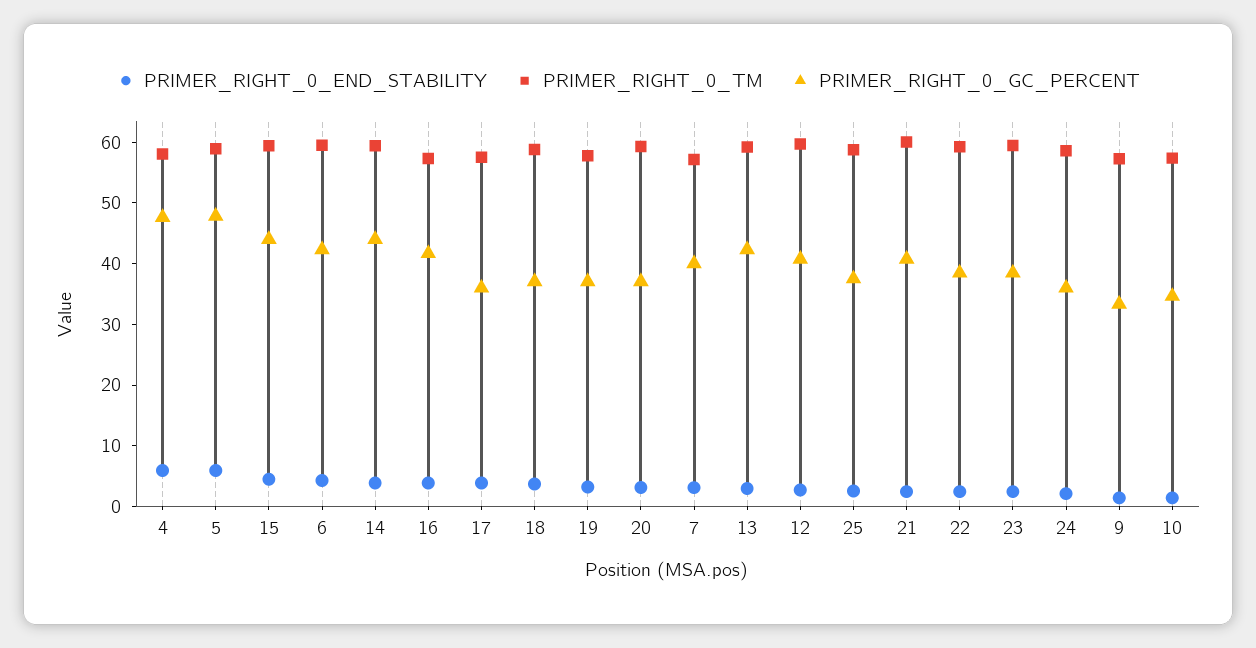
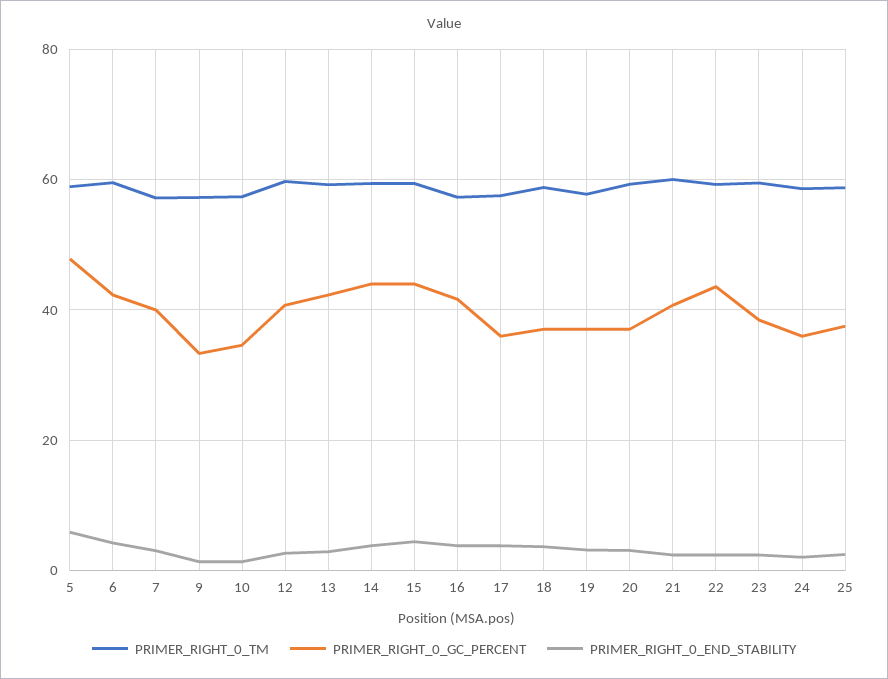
  {
    "PRIMER_RIGHT_0_END_STABILITY": {
-     "4": 6,
      "5": 6,
      "15": 4,
      "6": 4,
      "14": 4,
      "16": 4,
      "17": 4,
      "18": 4,
      "19": 4,
      "20": 4,
      "7": 4,
      "13": 2,
      "12": 2,
      "25": 2,
      "21": 2,
      "22": 2,
      "23": 2,
      "24": 2,
      "9": 2,
      "10": 2
    },
    "PRIMER_RIGHT_0_TM": {
-     "4": 58,
      "5": 58,
      "15": 60,
      "6": 60,
      "14": 60,
      "16": 58,
      "17": 58,
      "18": 58,
      "19": 58,
      "20": 60,
      "7": 58,
      "13": 60,
      "12": 60,
      "25": 58,
      "21": 60,
      "22": 60,
      "23": 60,
      "24": 58,
      "9": 58,
      "10": 58
    },
    "PRIMER_RIGHT_0_GC_PERCENT": {
-     "4": 48,
      "5": 48,
      "15": 44,
      "6": 42,
      "14": 44,
      "16": 42,
      "17": 36,
      "18": 38,
      "19": 38,
      "20": 38,
      "7": 40,
      "13": 42,
      "12": 40,
      "25": 38,
      "21": 40,
-     "22": 38,
+     "22": 44,
      "23": 38,
      "24": 36,
      "9": 34,
      "10": 34
    }
  }

